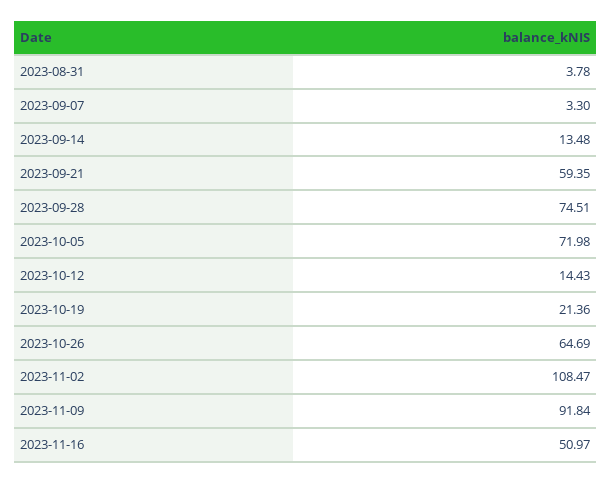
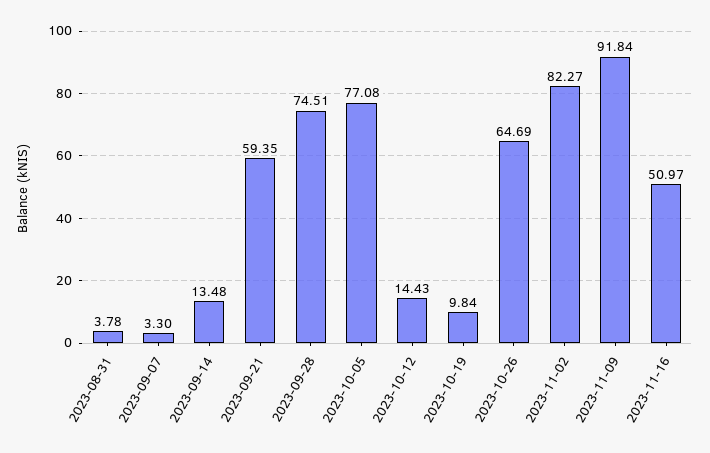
  {
    "2023-08-31": 3.78,
    "2023-09-07": 3.3,
    "2023-09-14": 13.48,
    "2023-09-21": 59.35,
    "2023-09-28": 74.51,
-   "2023-10-05": 71.98,
+   "2023-10-05": 77.08,
    "2023-10-12": 14.43,
-   "2023-10-19": 21.36,
+   "2023-10-19": 9.84,
    "2023-10-26": 64.69,
-   "2023-11-02": 108.47,
+   "2023-11-02": 82.27,
    "2023-11-09": 91.84,
    "2023-11-16": 50.97
  }

